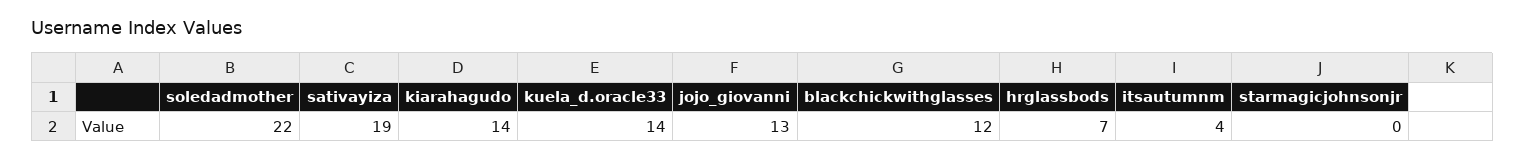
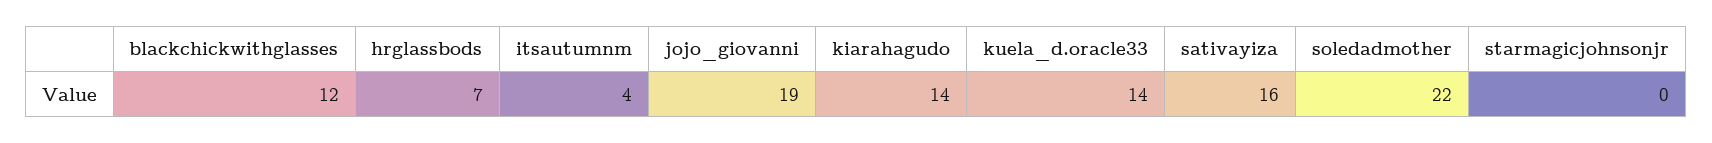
  {
    "soledadmother": 22,
-   "sativayiza": 19,
+   "sativayiza": 16,
    "kiarahagudo": 14,
    "kuela_d.oracle33": 14,
-   "jojo_giovanni": 13,
+   "jojo_giovanni": 19,
    "blackchickwithglasses": 12,
    "hrglassbods": 7,
    "itsautumnm": 4,
    "starmagicjohnsonjr": 0
  }

